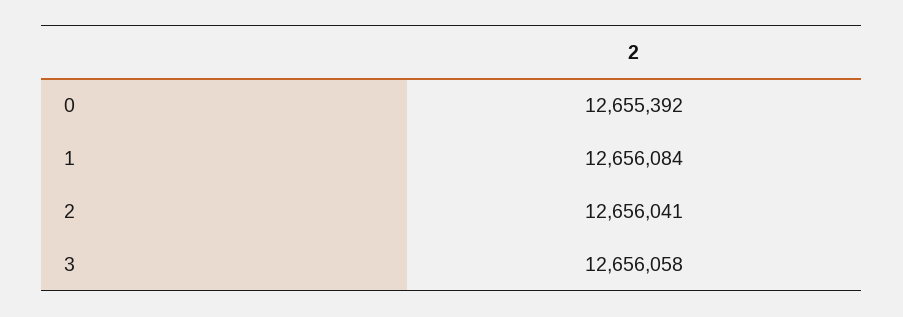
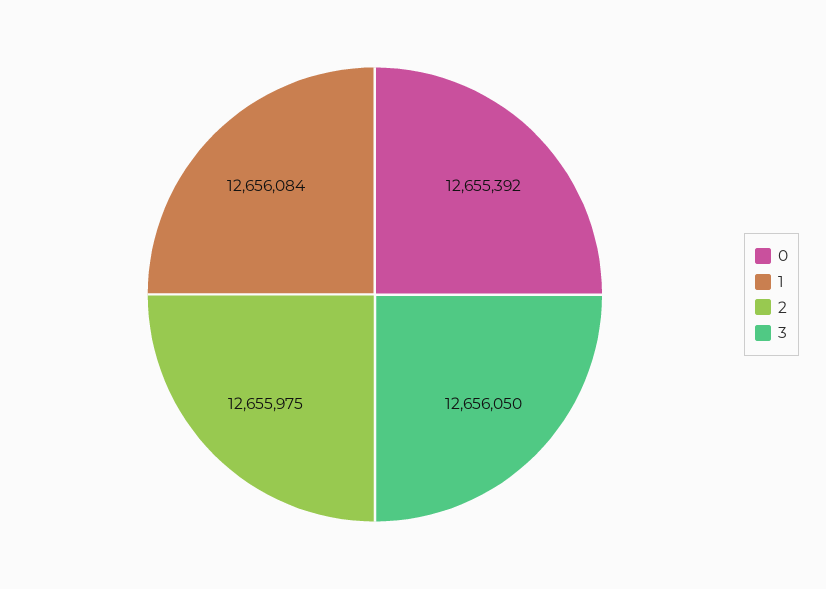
  {
    "0": 12655392,
    "1": 12656084,
-   "2": 12656041,
+   "2": 12655975,
-   "3": 12656058
+   "3": 12656050
  }

